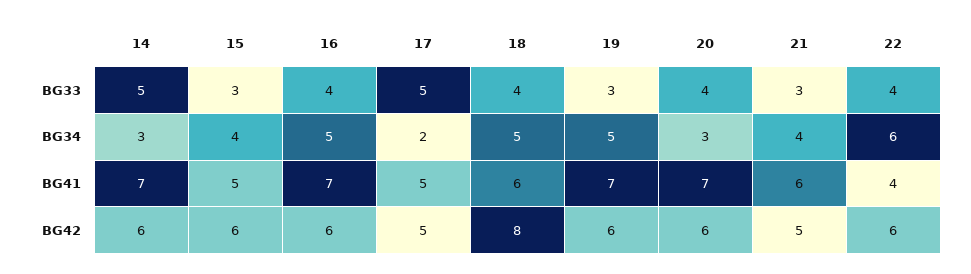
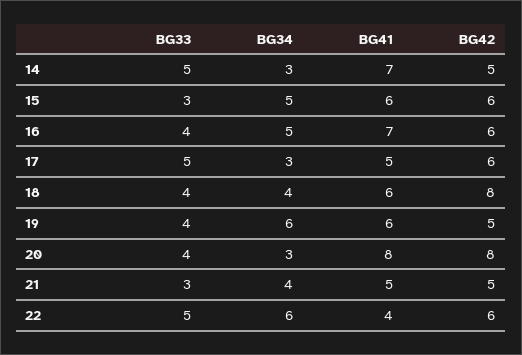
  {
    "14": {
      "BG33": 5,
      "BG34": 3,
      "BG41": 7,
-     "BG42": 6
+     "BG42": 5
    },
    "15": {
      "BG33": 3,
-     "BG34": 4,
+     "BG34": 5,
-     "BG41": 5,
+     "BG41": 6,
      "BG42": 6
    },
    "16": {
      "BG33": 4,
      "BG34": 5,
      "BG41": 7,
      "BG42": 6
    },
    "17": {
      "BG33": 5,
-     "BG34": 2,
+     "BG34": 3,
      "BG41": 5,
-     "BG42": 5
+     "BG42": 6
    },
    "18": {
      "BG33": 4,
-     "BG34": 5,
+     "BG34": 4,
      "BG41": 6,
      "BG42": 8
    },
    "19": {
-     "BG33": 3,
+     "BG33": 4,
-     "BG34": 5,
+     "BG34": 6,
-     "BG41": 7,
+     "BG41": 6,
-     "BG42": 6
+     "BG42": 5
    },
    "20": {
      "BG33": 4,
      "BG34": 3,
-     "BG41": 7,
+     "BG41": 8,
-     "BG42": 6
+     "BG42": 8
    },
    "21": {
      "BG33": 3,
      "BG34": 4,
-     "BG41": 6,
+     "BG41": 5,
      "BG42": 5
    },
    "22": {
-     "BG33": 4,
+     "BG33": 5,
      "BG34": 6,
      "BG41": 4,
      "BG42": 6
    }
  }

